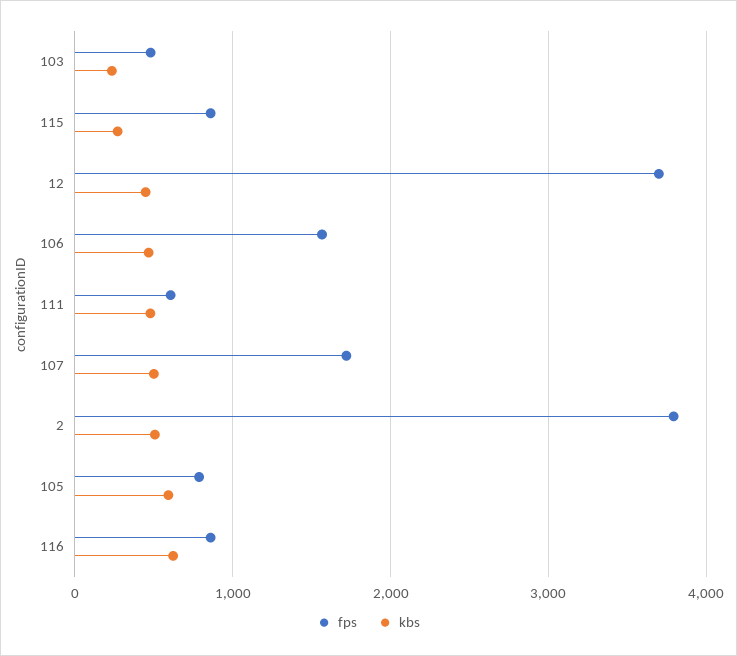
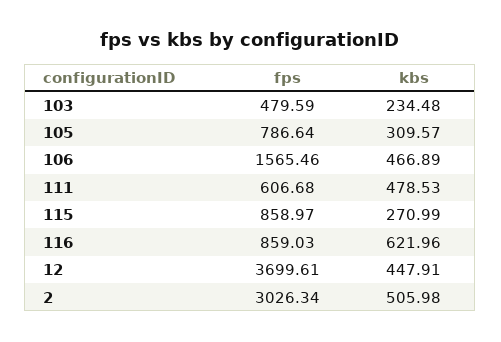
  {
    "fps": {
      "103": 479.59,
      "115": 858.97,
      "12": 3699.61,
      "106": 1565.46,
      "111": 606.68,
-     "107": 1700,
-     "2": 3800,
+     "2": 3026.34,
      "105": 786.64,
      "116": 859.03
    },
    "kbs": {
      "103": 234.48,
      "115": 270.99,
      "12": 447.91,
      "106": 466.89,
      "111": 478.53,
-     "107": 500,
      "2": 505.98,
-     "105": 600,
+     "105": 309.57,
      "116": 621.96
    }
  }

